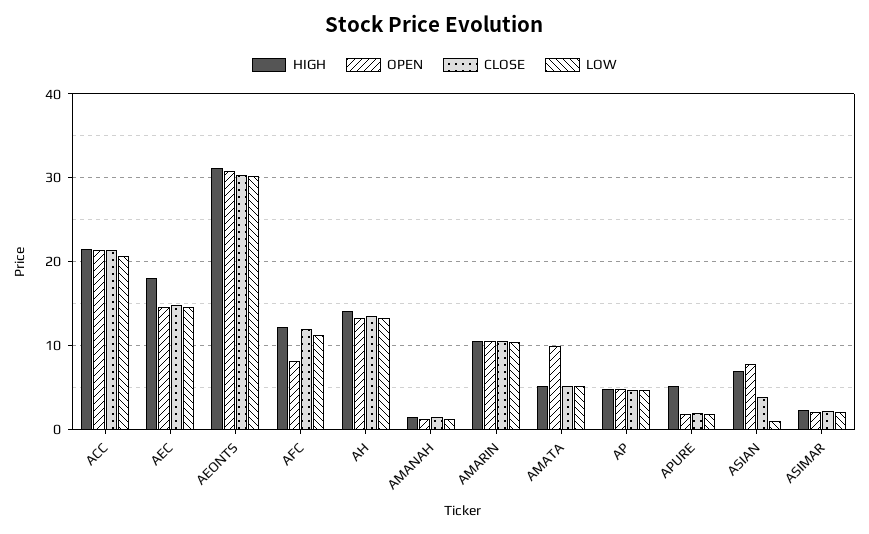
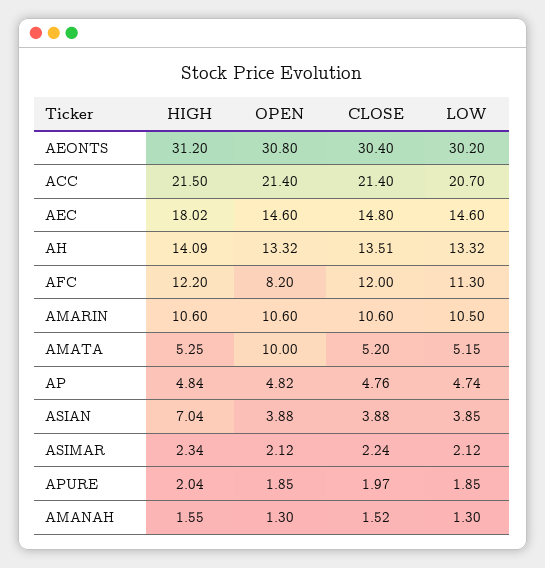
  {
    "HIGH": {
      "ACC": 21.5,
      "AEC": 18.02,
      "AEONTS": 31.2,
      "AFC": 12.2,
      "AH": 14.09,
      "AMANAH": 1.55,
      "AMARIN": 10.6,
      "AMATA": 5.25,
      "AP": 4.84,
-     "APURE": 5,
+     "APURE": 2.04,
      "ASIAN": 7.04,
      "ASIMAR": 2.34
    },
    "OPEN": {
      "ACC": 21.4,
      "AEC": 14.6,
      "AEONTS": 30.8,
      "AFC": 8.2,
      "AH": 13.32,
      "AMANAH": 1.3,
      "AMARIN": 10.6,
      "AMATA": 10,
      "AP": 4.82,
      "APURE": 1.85,
-     "ASIAN": 8,
+     "ASIAN": 3.88,
      "ASIMAR": 2.12
    },
    "CLOSE": {
      "ACC": 21.4,
      "AEC": 14.8,
      "AEONTS": 30.4,
      "AFC": 12,
      "AH": 13.51,
      "AMANAH": 1.52,
      "AMARIN": 10.6,
      "AMATA": 5.2,
      "AP": 4.76,
      "APURE": 1.97,
      "ASIAN": 3.88,
      "ASIMAR": 2.24
    },
    "LOW": {
      "ACC": 20.7,
      "AEC": 14.6,
      "AEONTS": 30.2,
      "AFC": 11.3,
      "AH": 13.32,
      "AMANAH": 1.3,
      "AMARIN": 10.5,
      "AMATA": 5.15,
      "AP": 4.74,
      "APURE": 1.85,
-     "ASIAN": 1,
+     "ASIAN": 3.85,
      "ASIMAR": 2.12
    }
  }

